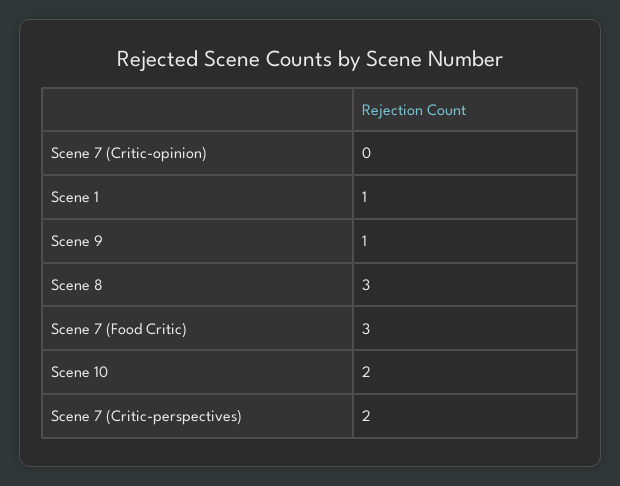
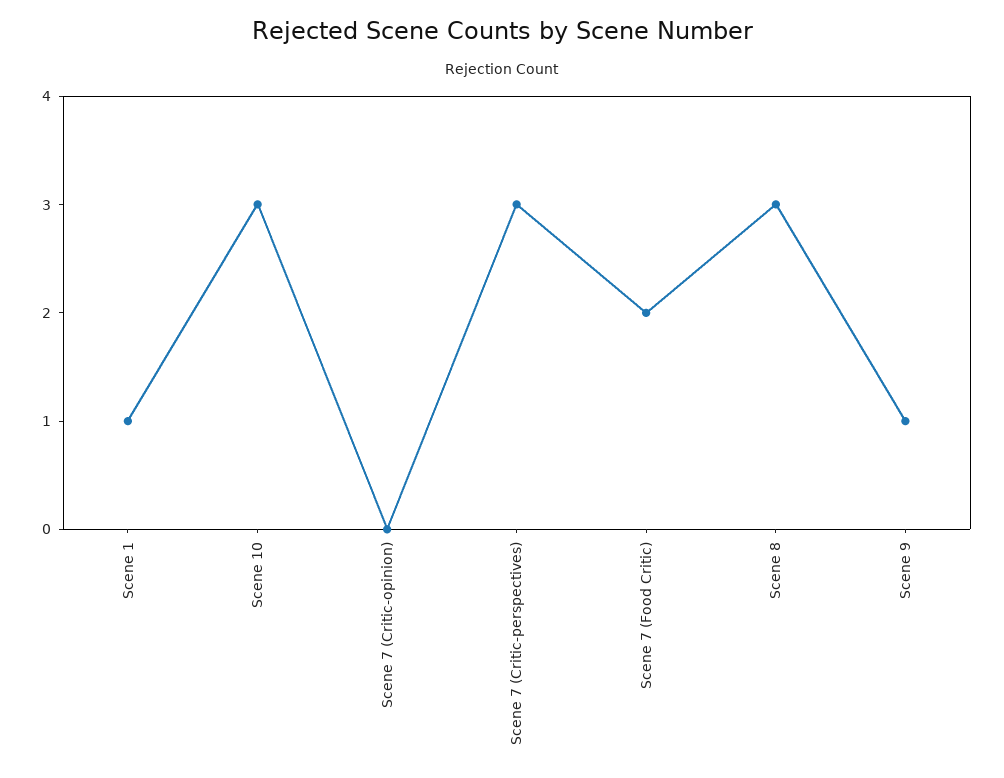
  {
    "Scene 7 (Critic-opinion)": 0,
    "Scene 1": 1,
    "Scene 9": 1,
    "Scene 8": 3,
-   "Scene 7 (Food Critic)": 3,
+   "Scene 7 (Food Critic)": 2,
-   "Scene 10": 2,
+   "Scene 10": 3,
-   "Scene 7 (Critic-perspectives)": 2
+   "Scene 7 (Critic-perspectives)": 3
  }

